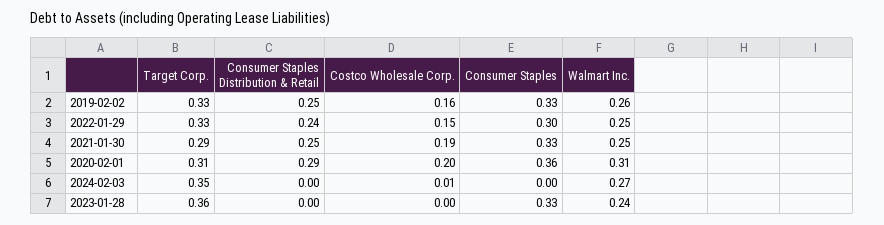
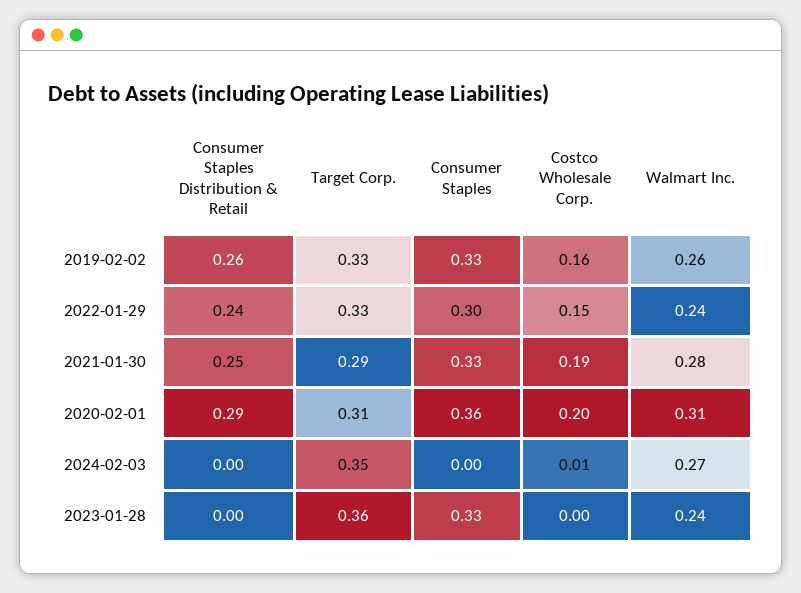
  {
    "Target Corp.": {
      "2019-02-02": 0.33,
      "2022-01-29": 0.33,
      "2021-01-30": 0.29,
      "2020-02-01": 0.31,
      "2024-02-03": 0.35,
      "2023-01-28": 0.36
    },
    "Consumer Staples Distribution & Retail": {
-     "2019-02-02": 0.25,
+     "2019-02-02": 0.26,
      "2022-01-29": 0.24,
      "2021-01-30": 0.25,
      "2020-02-01": 0.29,
      "2024-02-03": 0,
      "2023-01-28": 0
    },
    "Costco Wholesale Corp.": {
      "2019-02-02": 0.16,
      "2022-01-29": 0.15,
      "2021-01-30": 0.19,
      "2020-02-01": 0.2,
      "2024-02-03": 0.01,
      "2023-01-28": 0
    },
    "Consumer Staples": {
      "2019-02-02": 0.33,
      "2022-01-29": 0.3,
      "2021-01-30": 0.33,
      "2020-02-01": 0.36,
      "2024-02-03": 0,
      "2023-01-28": 0.33
    },
    "Walmart Inc.": {
      "2019-02-02": 0.26,
-     "2022-01-29": 0.25,
+     "2022-01-29": 0.24,
-     "2021-01-30": 0.25,
+     "2021-01-30": 0.28,
      "2020-02-01": 0.31,
      "2024-02-03": 0.27,
      "2023-01-28": 0.24
    }
  }

